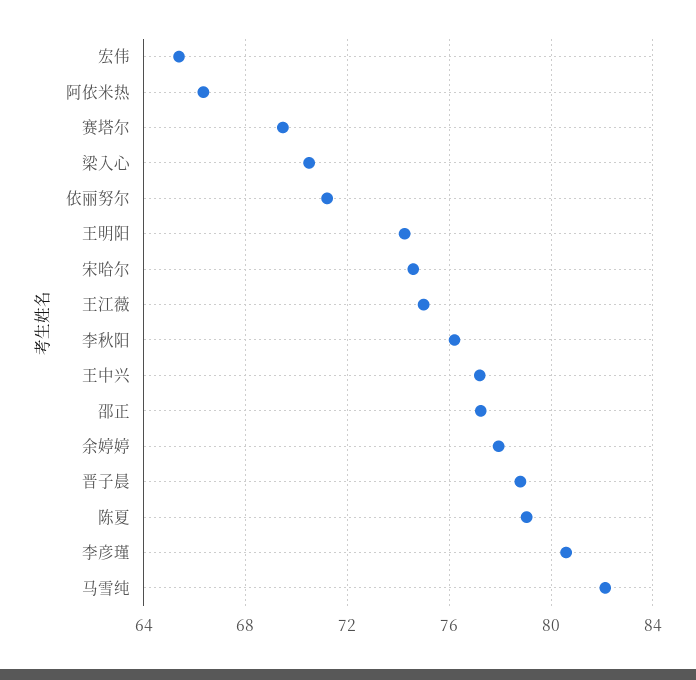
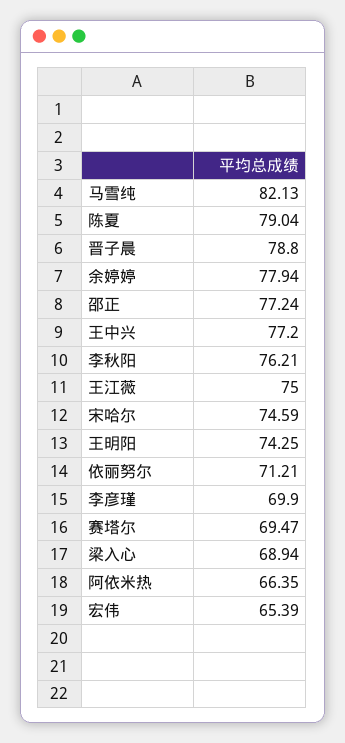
  {
    "宏伟": 65.39,
    "阿依米热": 66.35,
    "赛塔尔": 69.47,
-   "梁入心": 70.5,
+   "梁入心": 68.94,
    "依丽努尔": 71.21,
    "王明阳": 74.25,
    "宋哈尔": 74.59,
    "王江薇": 75,
    "李秋阳": 76.21,
    "王中兴": 77.2,
    "邵正": 77.24,
    "余婷婷": 77.94,
    "晋子晨": 78.8,
    "陈夏": 79.04,
-   "李彦瑾": 80.5,
+   "李彦瑾": 69.9,
    "马雪纯": 82.13
  }

